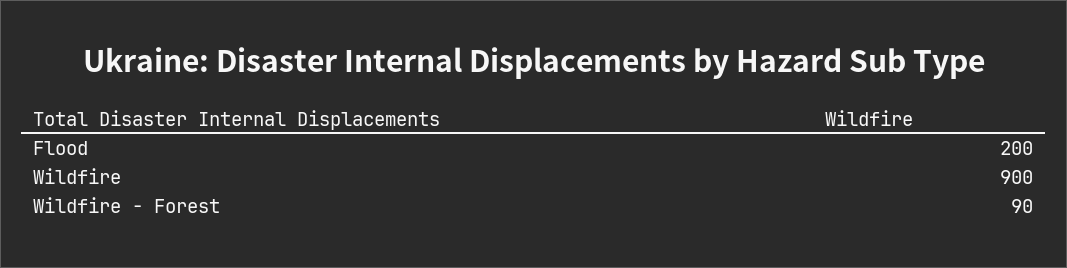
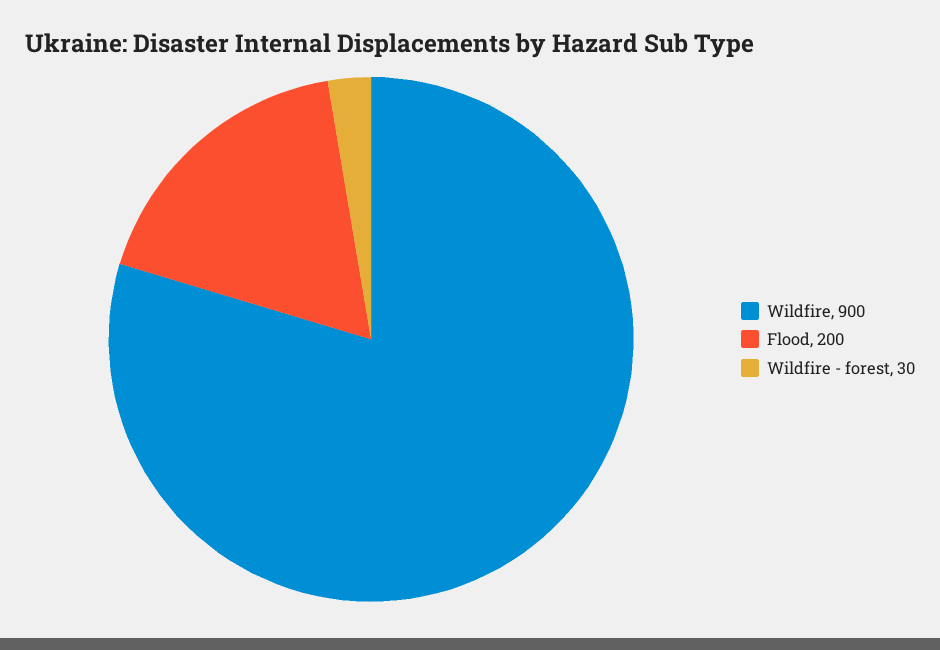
  {
    "Flood": 200,
    "Wildfire": 900,
-   "Wildfire - Forest": 90
+   "Wildfire - Forest": 30
  }

